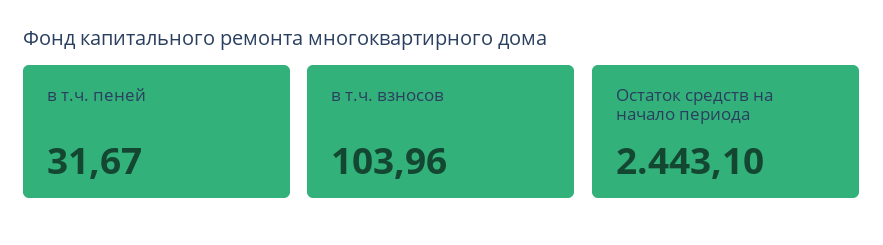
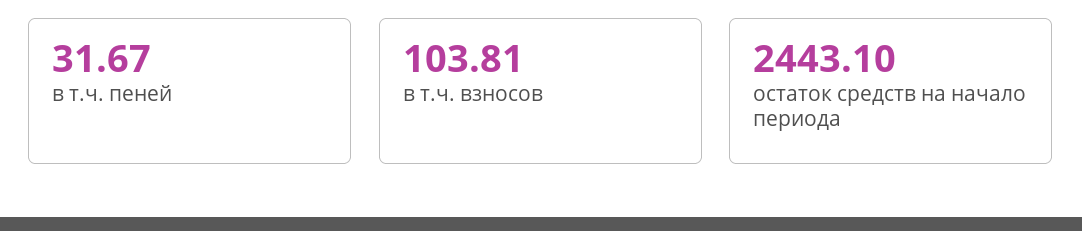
  {
    "в т.ч. пеней": 31.67,
-   "в т.ч. взносов": 103.96,
+   "в т.ч. взносов": 103.81,
    "Остаток средств на начало периода": 2443.1
  }

